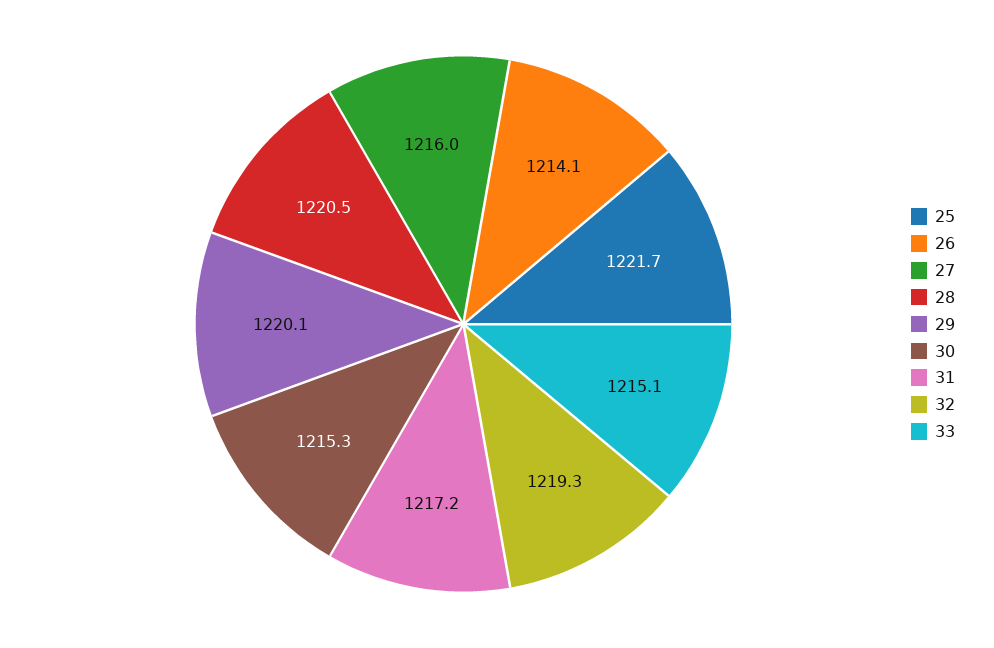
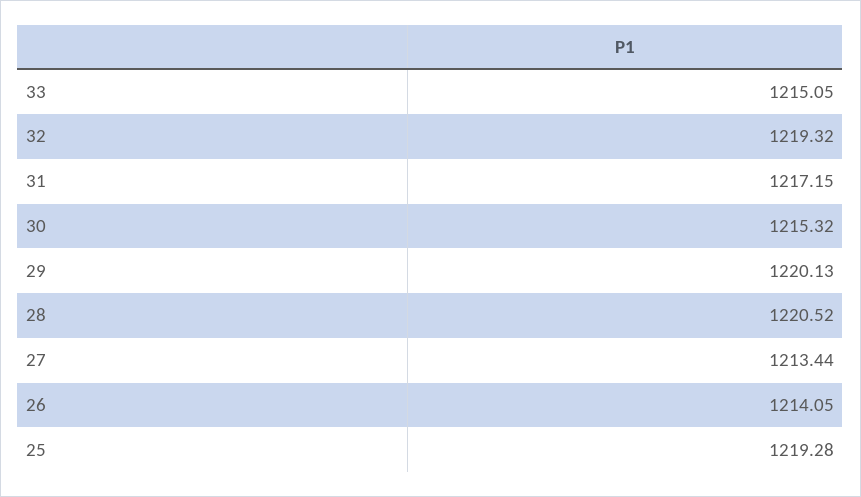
  {
-   "25": 1221.7,
+   "25": 1219.28,
    "26": 1214.05,
-   "27": 1216,
+   "27": 1213.44,
    "28": 1220.52,
    "29": 1220.13,
    "30": 1215.32,
    "31": 1217.15,
    "32": 1219.32,
    "33": 1215.05
  }

